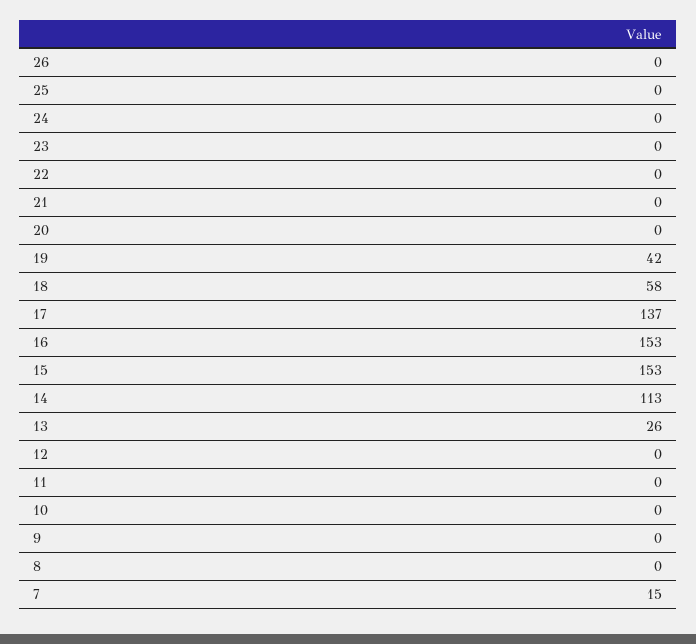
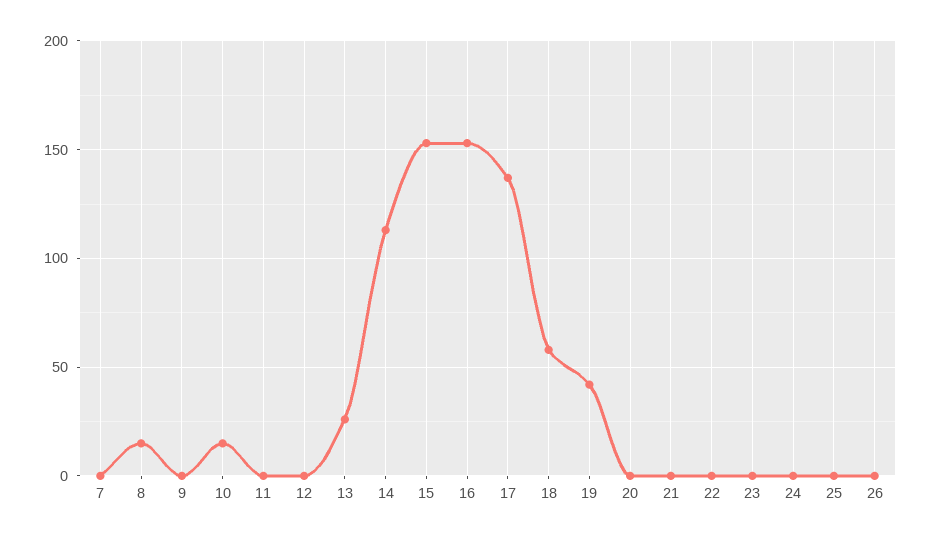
  {
    "26": 0,
    "25": 0,
    "24": 0,
    "23": 0,
    "22": 0,
    "21": 0,
    "20": 0,
    "19": 42,
    "18": 58,
    "17": 137,
    "16": 153,
    "15": 153,
    "14": 113,
    "13": 26,
    "12": 0,
    "11": 0,
-   "10": 0,
+   "10": 15,
    "9": 0,
-   "8": 0,
+   "8": 15,
-   "7": 15
+   "7": 0
  }

